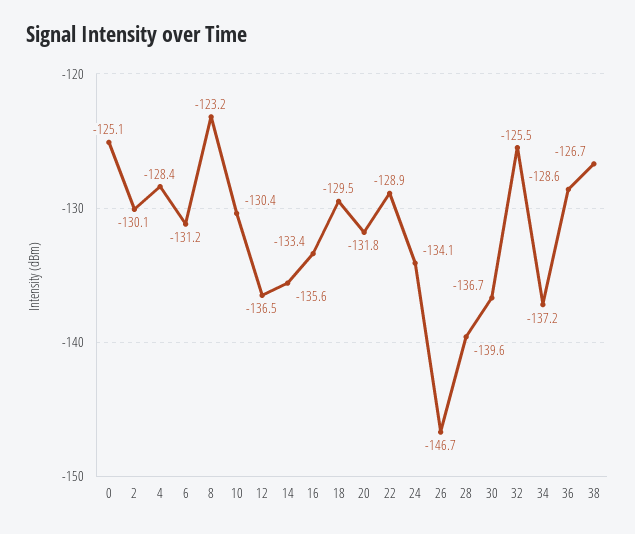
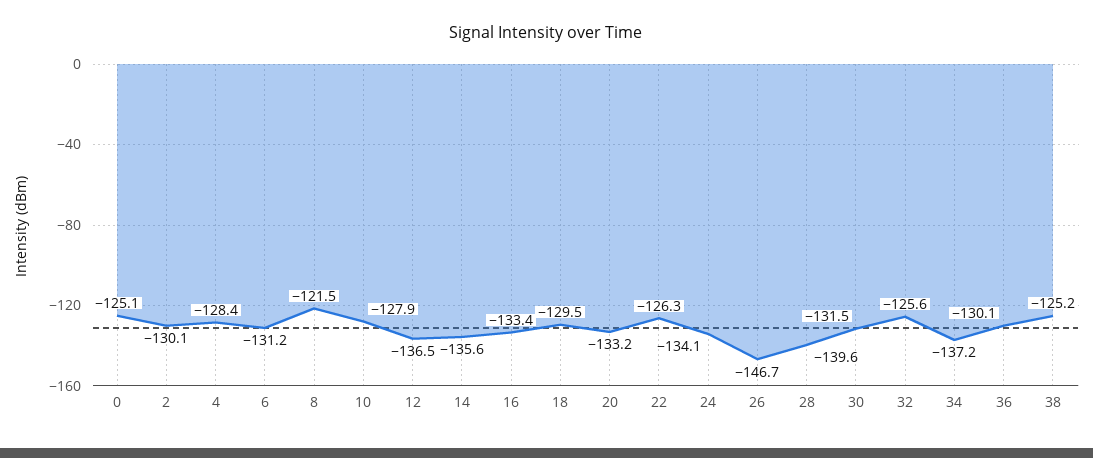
  {
    "0": -125.1,
    "2": -130.1,
    "4": -128.4,
    "6": -131.2,
-   "8": -123.2,
+   "8": -121.5,
-   "10": -130.4,
+   "10": -127.9,
    "12": -136.5,
    "14": -135.6,
    "16": -133.4,
    "18": -129.5,
-   "20": -131.8,
+   "20": -133.2,
-   "22": -128.9,
+   "22": -126.3,
    "24": -134.1,
    "26": -146.7,
    "28": -139.6,
-   "30": -136.7,
+   "30": -131.5,
-   "32": -125.5,
+   "32": -125.6,
    "34": -137.2,
-   "36": -128.6,
+   "36": -130.1,
-   "38": -126.7
+   "38": -125.2
  }

